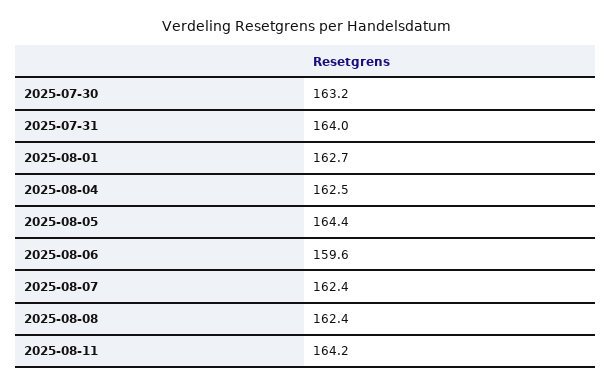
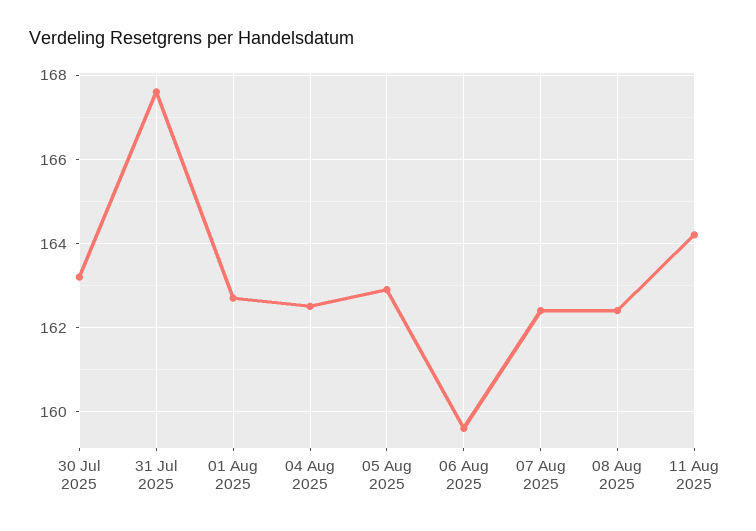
  {
    "2025-07-30": 163.2,
-   "2025-07-31": 164,
+   "2025-07-31": 167.5,
    "2025-08-01": 162.7,
    "2025-08-04": 162.5,
-   "2025-08-05": 164.4,
+   "2025-08-05": 163,
    "2025-08-06": 159.6,
    "2025-08-07": 162.4,
    "2025-08-08": 162.4,
    "2025-08-11": 164.2
  }

